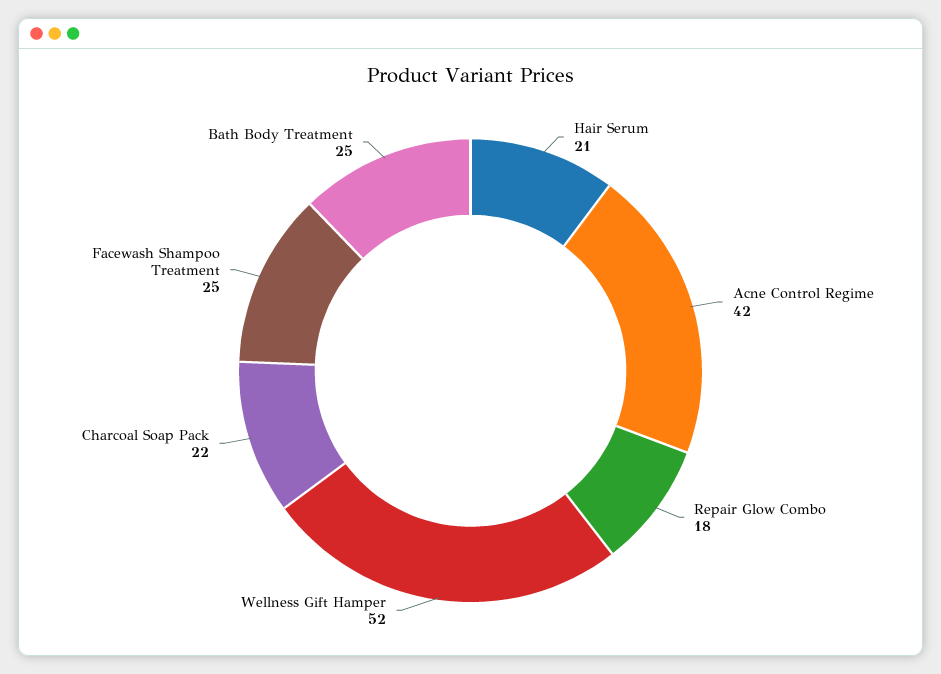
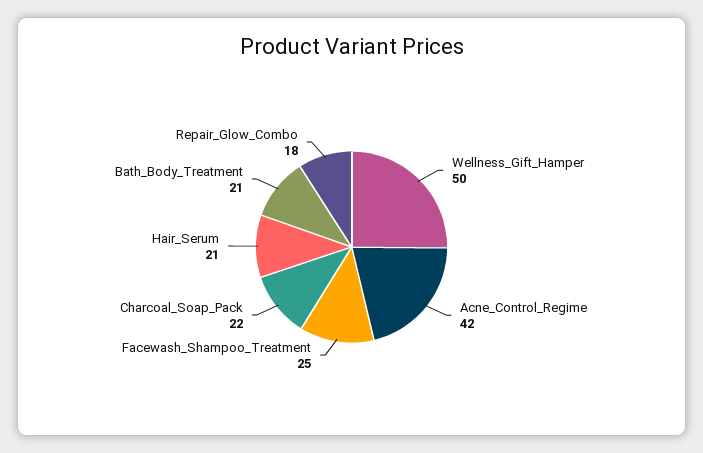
  {
    "Hair Serum": 21,
    "Acne Control Regime": 42,
    "Repair Glow Combo": 18,
-   "Wellness Gift Hamper": 52,
+   "Wellness Gift Hamper": 50,
    "Charcoal Soap Pack": 22,
    "Facewash Shampoo Treatment": 25,
-   "Bath Body Treatment": 25
+   "Bath Body Treatment": 21
  }

